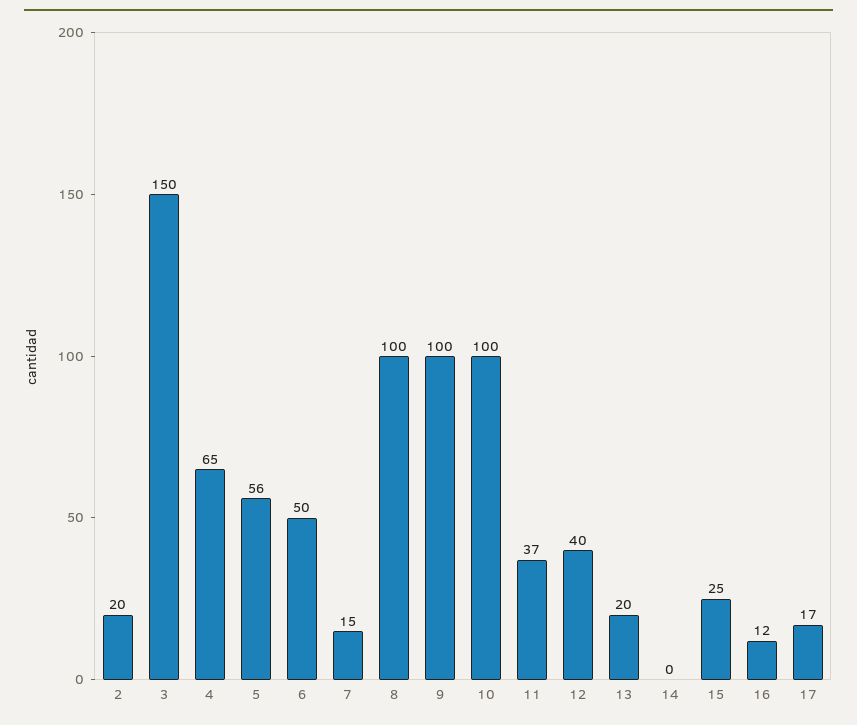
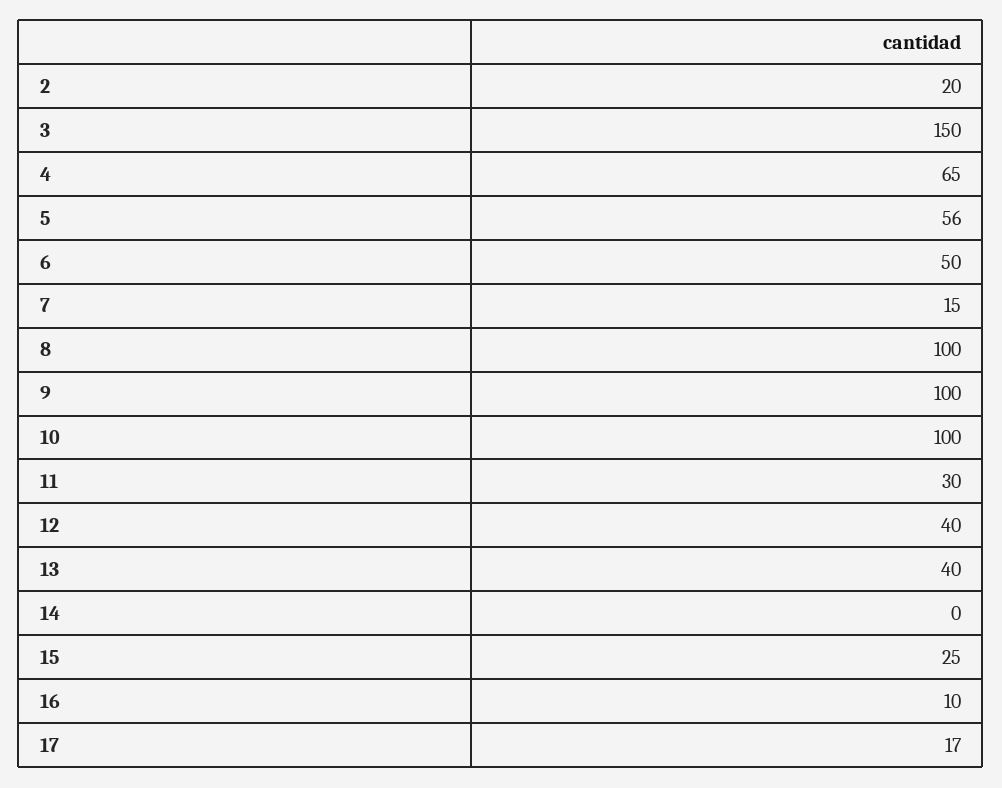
  {
    "2": 20,
    "3": 150,
    "4": 65,
    "5": 56,
    "6": 50,
    "7": 15,
    "8": 100,
    "9": 100,
    "10": 100,
-   "11": 37,
+   "11": 30,
    "12": 40,
-   "13": 20,
+   "13": 40,
    "14": 0,
    "15": 25,
-   "16": 12,
+   "16": 10,
    "17": 17
  }

